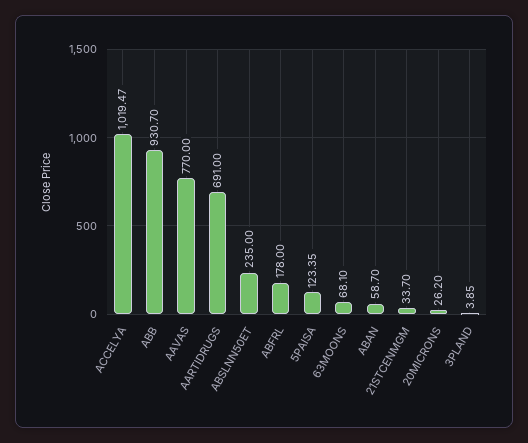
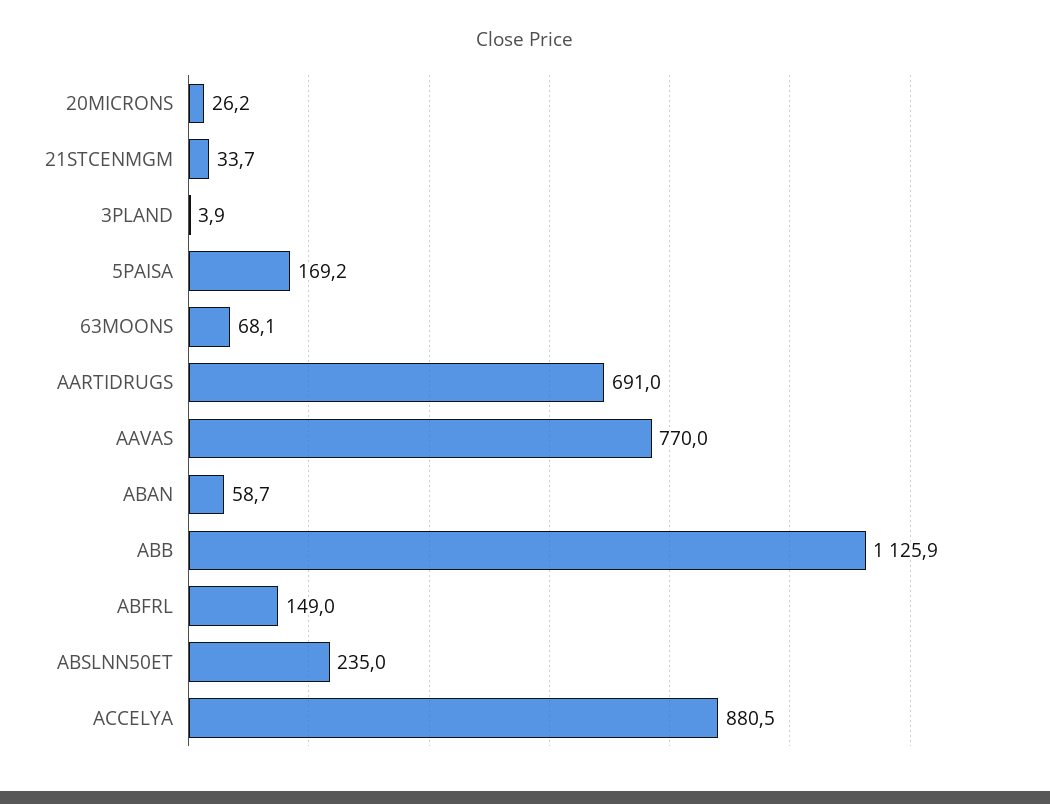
  {
-   "ACCELYA": 1019.47,
+   "ACCELYA": 880.5,
-   "ABB": 930.7,
+   "ABB": 1125.9,
    "AAVAS": 770,
    "AARTIDRUGS": 691,
    "ABSLNN50ET": 235,
-   "ABFRL": 178,
+   "ABFRL": 149,
-   "5PAISA": 123.35,
+   "5PAISA": 169.2,
    "63MOONS": 68.1,
    "ABAN": 58.7,
    "21STCENMGM": 33.7,
    "20MICRONS": 26.2,
    "3PLAND": 3.85
  }

